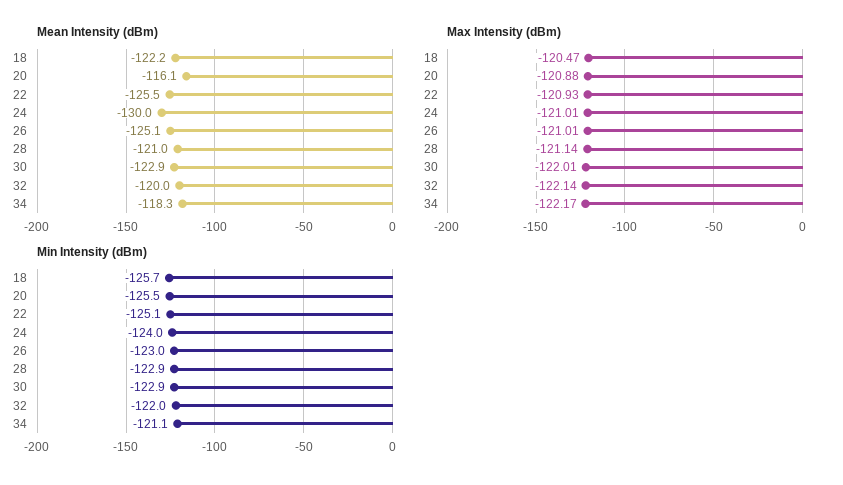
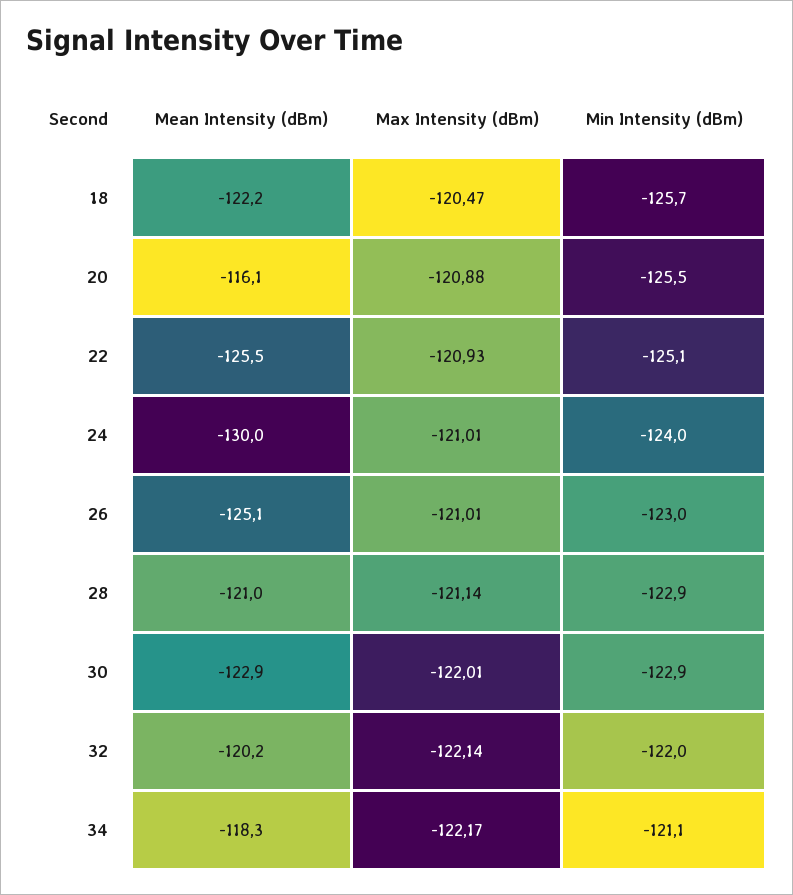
  {
    "Mean Intensity (dBm)": {
      "18": -122.2,
      "20": -116.1,
      "22": -125.5,
      "24": -130,
      "26": -125.1,
      "28": -121,
      "30": -122.9,
-     "32": -120,
+     "32": -120.2,
      "34": -118.3
    },
    "Max Intensity (dBm)": {
      "18": -120.47,
      "20": -120.88,
      "22": -120.93,
      "24": -121.01,
      "26": -121.01,
      "28": -121.14,
      "30": -122.01,
      "32": -122.14,
      "34": -122.17
    },
    "Min Intensity (dBm)": {
      "18": -125.7,
      "20": -125.5,
      "22": -125.1,
      "24": -124,
      "26": -123,
      "28": -122.9,
      "30": -122.9,
      "32": -122,
      "34": -121.1
    }
  }

